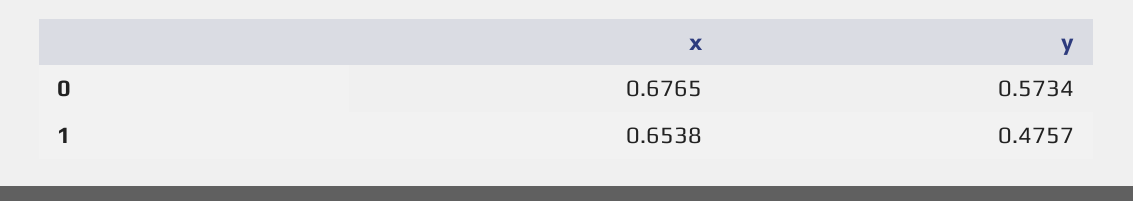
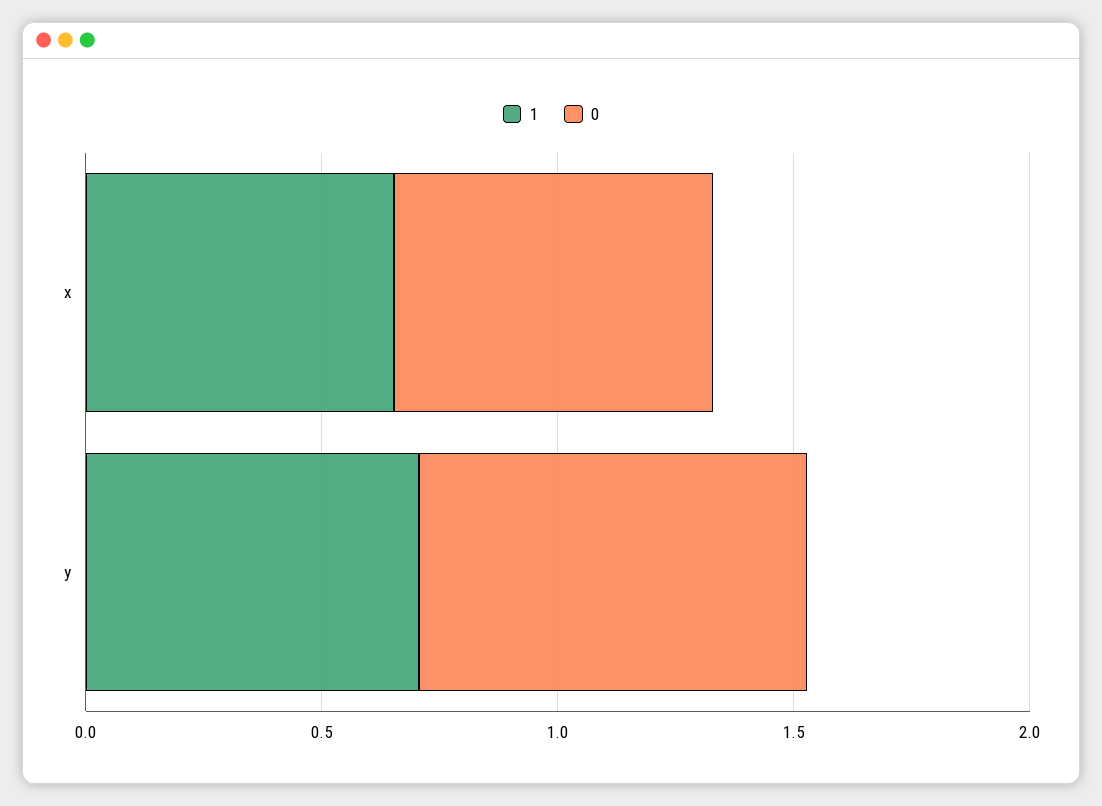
  {
    "0": {
      "x": 0.6765,
-     "y": 0.5734
+     "y": 0.8
    },
    "1": {
      "x": 0.6538,
-     "y": 0.4757
+     "y": 0.7
    }
  }

